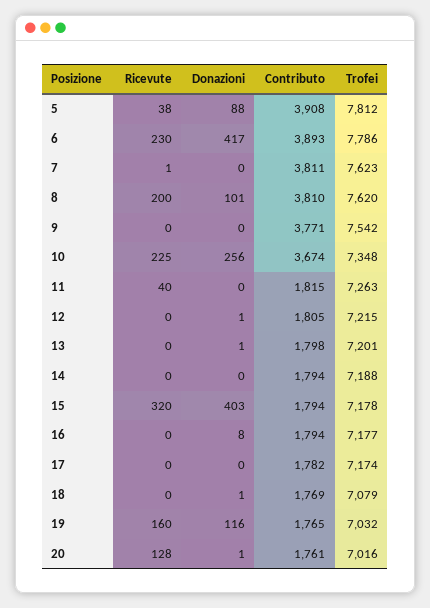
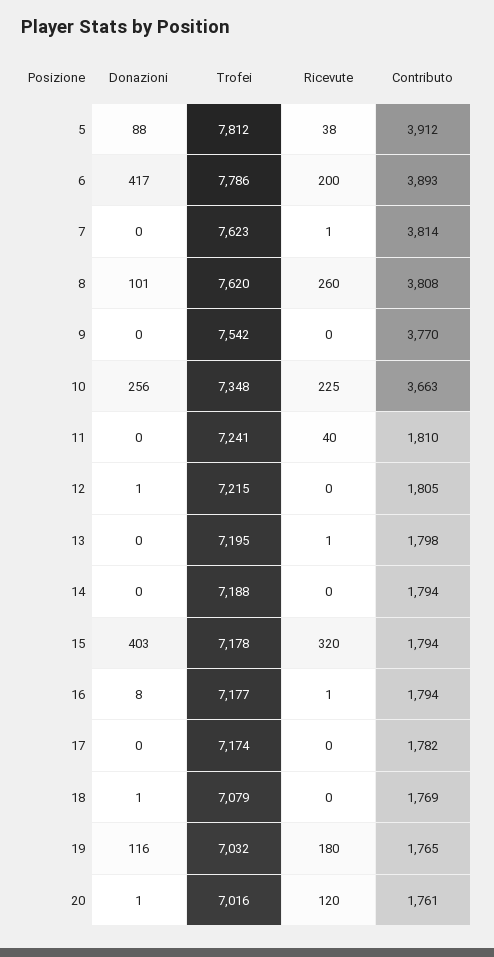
  {
    "Ricevute": {
      "5": 38,
-     "6": 230,
+     "6": 200,
      "7": 1,
-     "8": 200,
+     "8": 260,
      "9": 0,
      "10": 225,
      "11": 40,
      "12": 0,
-     "13": 0,
+     "13": 1,
      "14": 0,
      "15": 320,
-     "16": 0,
+     "16": 1,
      "17": 0,
      "18": 0,
-     "19": 160,
+     "19": 180,
-     "20": 128
+     "20": 120
    },
    "Donazioni": {
      "5": 88,
      "6": 417,
      "7": 0,
      "8": 101,
      "9": 0,
      "10": 256,
      "11": 0,
      "12": 1,
-     "13": 1,
+     "13": 0,
      "14": 0,
      "15": 403,
      "16": 8,
      "17": 0,
      "18": 1,
      "19": 116,
      "20": 1
    },
    "Contributo": {
-     "5": 3908,
+     "5": 3912,
      "6": 3893,
-     "7": 3811,
+     "7": 3814,
-     "8": 3810,
+     "8": 3808,
-     "9": 3771,
+     "9": 3770,
-     "10": 3674,
+     "10": 3663,
-     "11": 1815,
+     "11": 1810,
      "12": 1805,
      "13": 1798,
      "14": 1794,
      "15": 1794,
      "16": 1794,
      "17": 1782,
      "18": 1769,
      "19": 1765,
      "20": 1761
    },
    "Trofei": {
      "5": 7812,
      "6": 7786,
      "7": 7623,
      "8": 7620,
      "9": 7542,
      "10": 7348,
-     "11": 7263,
+     "11": 7241,
      "12": 7215,
-     "13": 7201,
+     "13": 7195,
      "14": 7188,
      "15": 7178,
      "16": 7177,
      "17": 7174,
      "18": 7079,
      "19": 7032,
      "20": 7016
    }
  }

